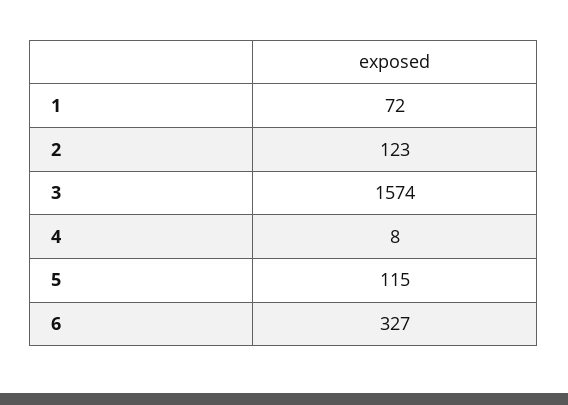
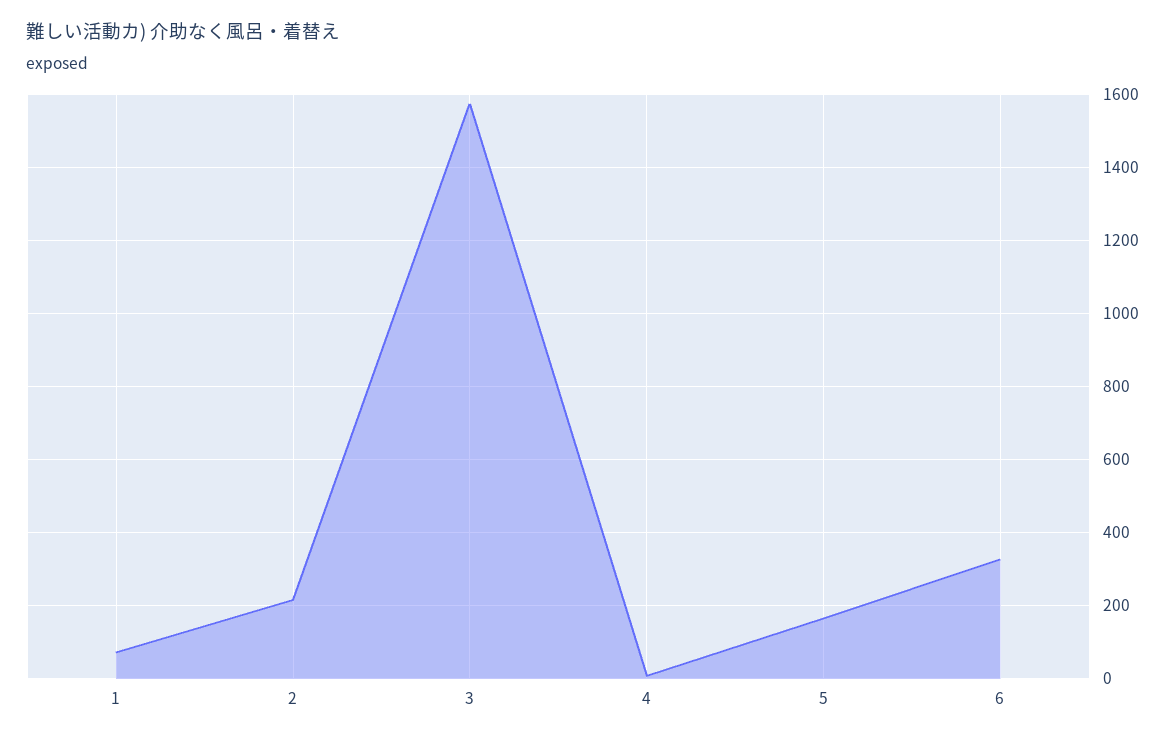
  {
    "1": 72,
-   "2": 123,
+   "2": 220,
    "3": 1574,
    "4": 8,
-   "5": 115,
+   "5": 160,
    "6": 327
  }

